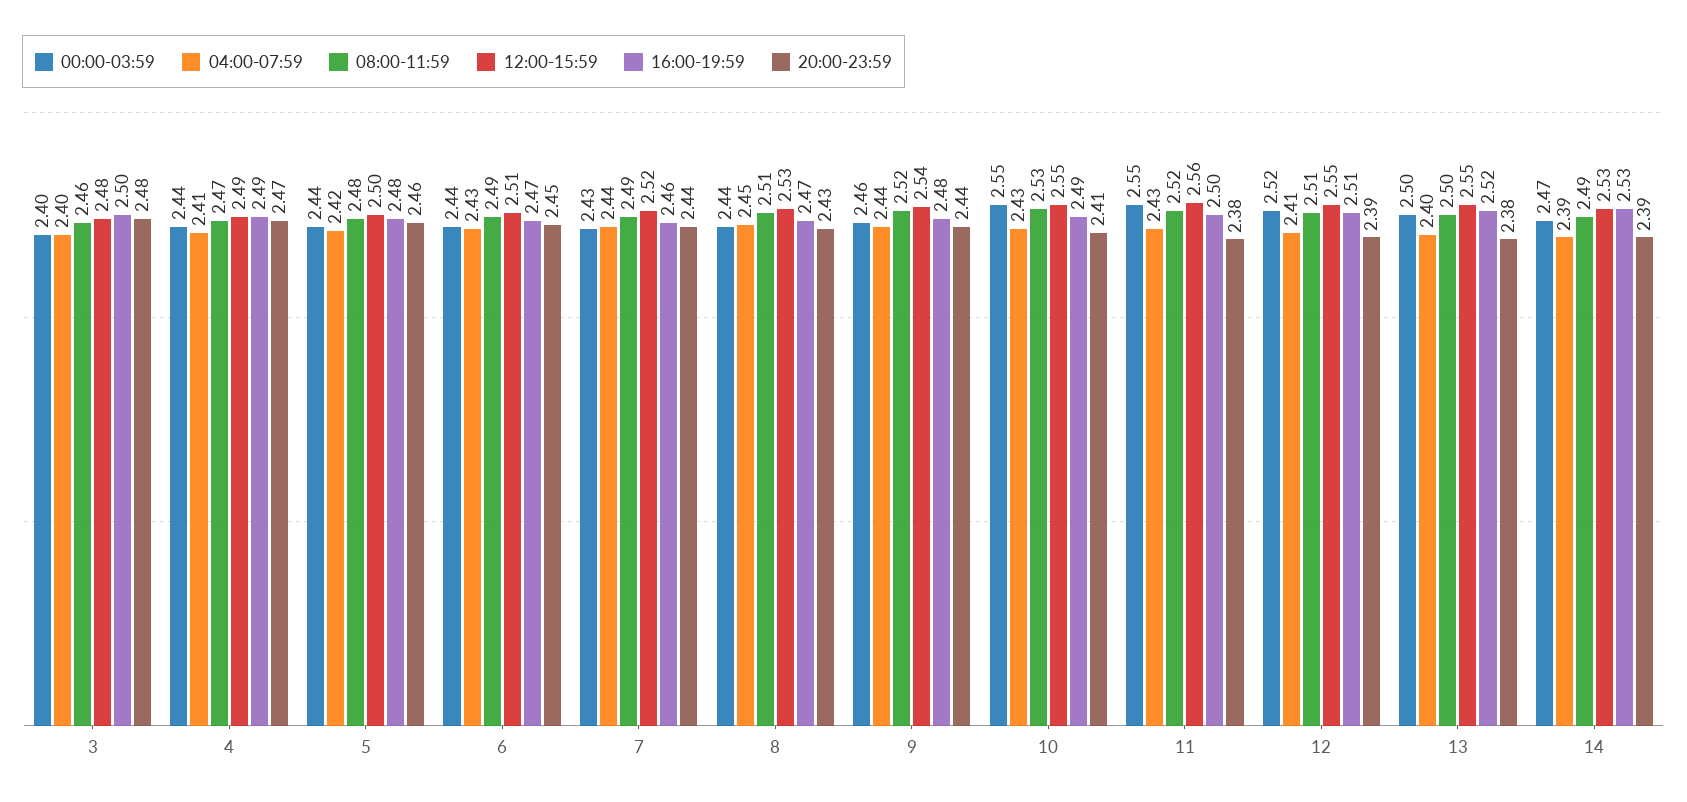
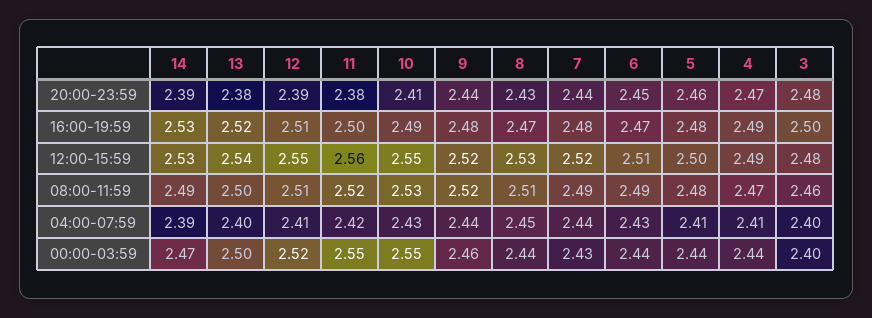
  {
    "00:00-03:59": {
      "3": 2.4,
      "4": 2.44,
      "5": 2.44,
      "6": 2.44,
      "7": 2.43,
      "8": 2.44,
      "9": 2.46,
      "10": 2.55,
      "11": 2.55,
      "12": 2.52,
      "13": 2.5,
      "14": 2.47
    },
    "04:00-07:59": {
      "3": 2.4,
      "4": 2.41,
-     "5": 2.42,
+     "5": 2.41,
      "6": 2.43,
      "7": 2.44,
      "8": 2.45,
      "9": 2.44,
      "10": 2.43,
-     "11": 2.43,
+     "11": 2.42,
      "12": 2.41,
      "13": 2.4,
      "14": 2.39
    },
    "08:00-11:59": {
      "3": 2.46,
      "4": 2.47,
      "5": 2.48,
      "6": 2.49,
      "7": 2.49,
      "8": 2.51,
      "9": 2.52,
      "10": 2.53,
      "11": 2.52,
      "12": 2.51,
      "13": 2.5,
      "14": 2.49
    },
    "12:00-15:59": {
      "3": 2.48,
      "4": 2.49,
      "5": 2.5,
      "6": 2.51,
      "7": 2.52,
      "8": 2.53,
-     "9": 2.54,
+     "9": 2.52,
      "10": 2.55,
      "11": 2.56,
      "12": 2.55,
-     "13": 2.55,
+     "13": 2.54,
      "14": 2.53
    },
    "16:00-19:59": {
      "3": 2.5,
      "4": 2.49,
      "5": 2.48,
      "6": 2.47,
-     "7": 2.46,
+     "7": 2.48,
      "8": 2.47,
      "9": 2.48,
      "10": 2.49,
      "11": 2.5,
      "12": 2.51,
      "13": 2.52,
      "14": 2.53
    },
    "20:00-23:59": {
      "3": 2.48,
      "4": 2.47,
      "5": 2.46,
      "6": 2.45,
      "7": 2.44,
      "8": 2.43,
      "9": 2.44,
      "10": 2.41,
      "11": 2.38,
      "12": 2.39,
      "13": 2.38,
      "14": 2.39
    }
  }

